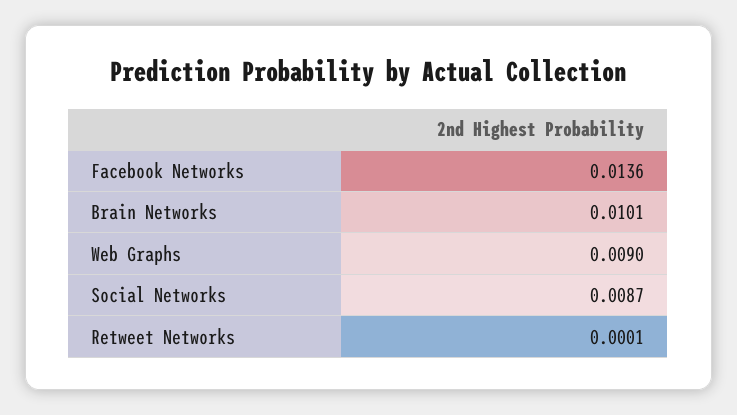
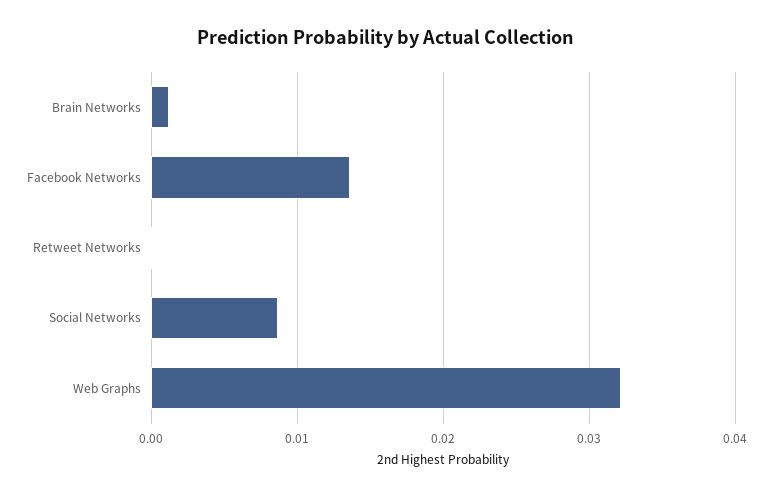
  {
    "Facebook Networks": 0.0136,
-   "Brain Networks": 0.0101,
+   "Brain Networks": 0.001,
-   "Web Graphs": 0.009,
+   "Web Graphs": 0.032,
    "Social Networks": 0.0087,
    "Retweet Networks": 0.0001
  }

